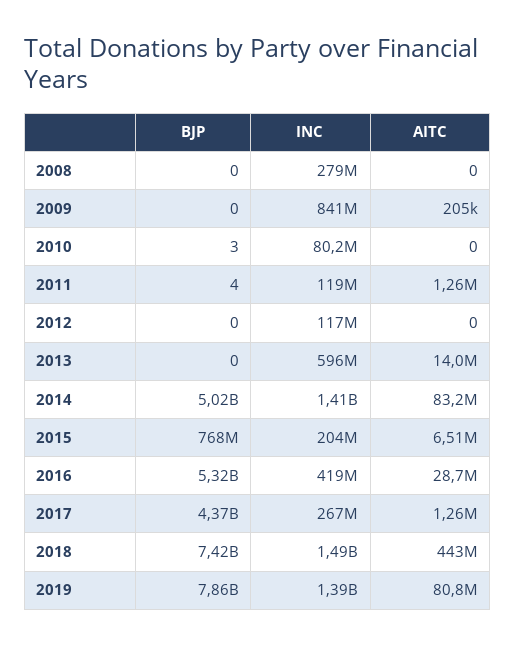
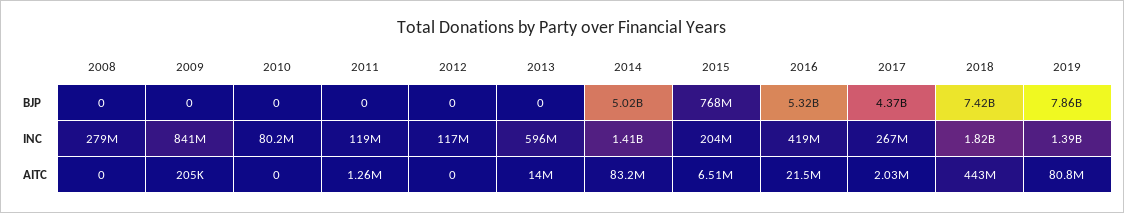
  {
    "BJP": {
      "2008": 0,
      "2009": 0,
-     "2010": 3,
+     "2010": 0,
-     "2011": 4,
+     "2011": 0,
      "2012": 0,
      "2013": 0,
      "2014": 5020000000,
      "2015": 768000000,
      "2016": 5320000000,
      "2017": 4370000000,
      "2018": 7420000000,
      "2019": 7860000000
    },
    "INC": {
      "2008": 279000000,
      "2009": 841000000,
      "2010": 80200000,
      "2011": 119000000,
      "2012": 117000000,
      "2013": 596000000,
      "2014": 1410000000,
      "2015": 204000000,
      "2016": 419000000,
      "2017": 267000000,
-     "2018": 1490000000,
+     "2018": 1820000000,
      "2019": 1390000000
    },
    "AITC": {
      "2008": 0,
      "2009": 205000,
      "2010": 0,
      "2011": 1260000,
      "2012": 0,
      "2013": 14000000,
      "2014": 83200000,
      "2015": 6510000,
-     "2016": 28700000,
+     "2016": 21500000,
-     "2017": 1260000,
+     "2017": 2030000,
      "2018": 443000000,
      "2019": 80800000
    }
  }

